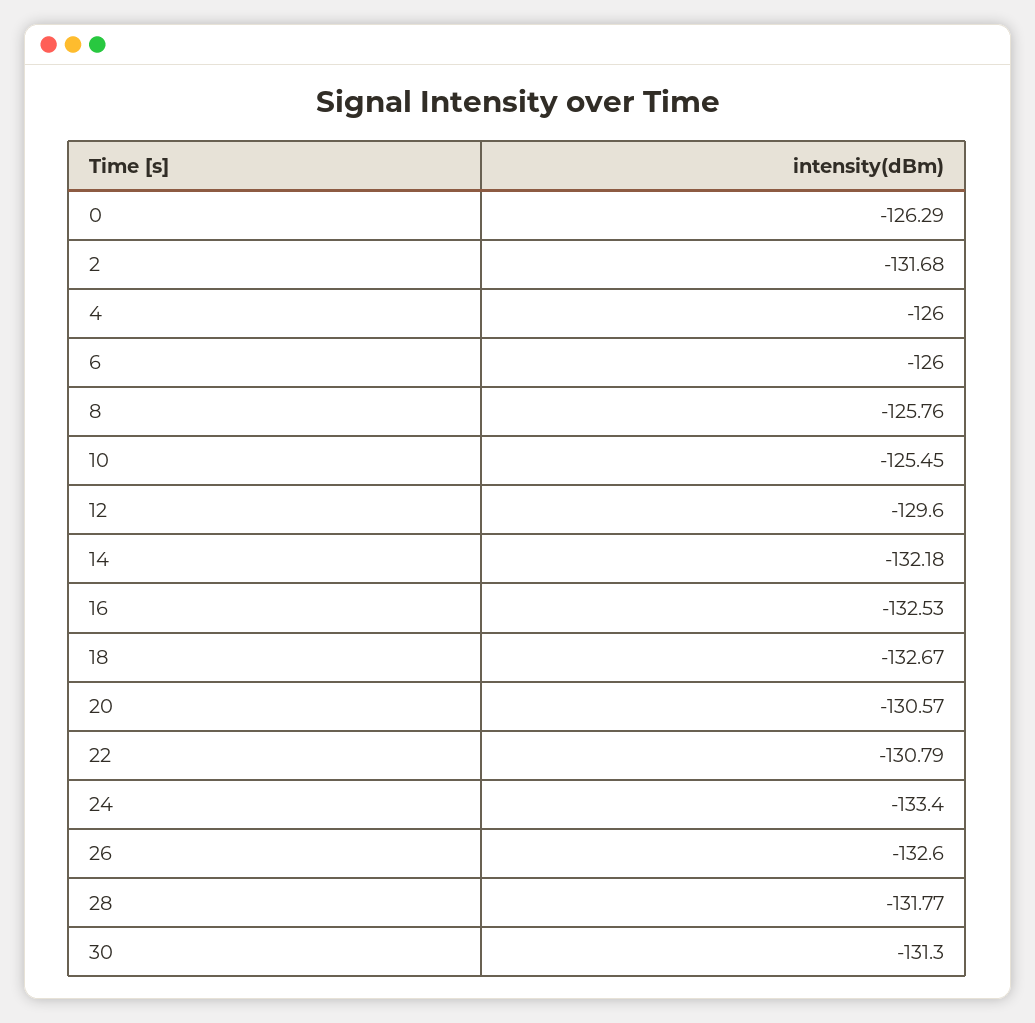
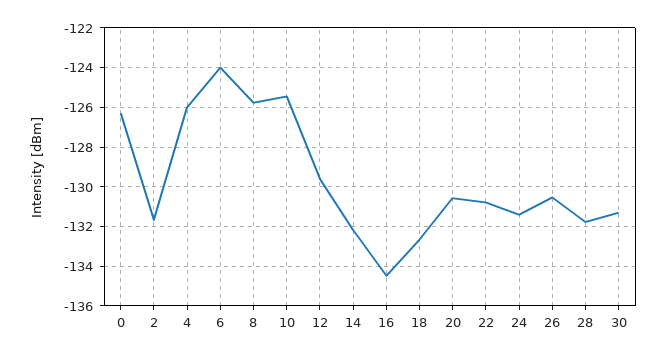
  {
    "0": -126.29,
    "2": -131.68,
    "4": -126,
-   "6": -126,
+   "6": -124,
    "8": -125.76,
    "10": -125.45,
    "12": -129.6,
    "14": -132.18,
-   "16": -132.53,
+   "16": -134.5,
    "18": -132.67,
    "20": -130.57,
    "22": -130.79,
-   "24": -133.4,
+   "24": -131.5,
-   "26": -132.6,
+   "26": -130.5,
    "28": -131.77,
    "30": -131.3
  }

